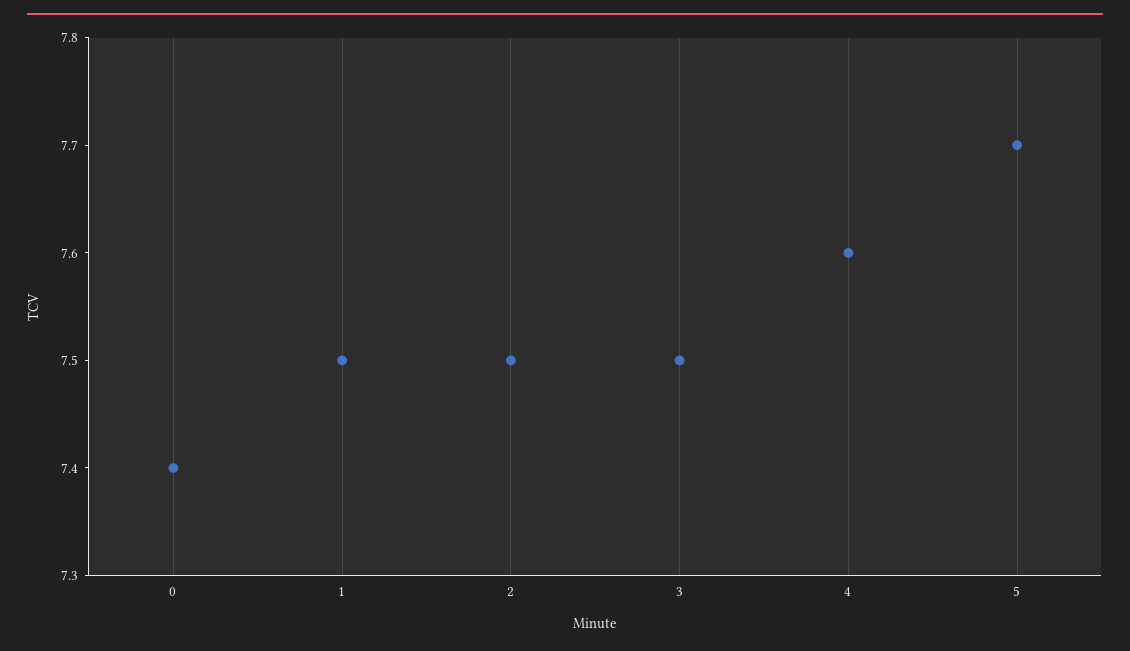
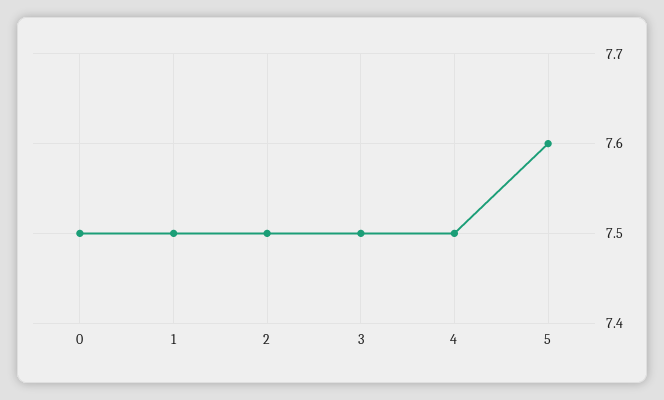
  {
-   "0": 7.4,
+   "0": 7.5,
    "1": 7.5,
    "2": 7.5,
    "3": 7.5,
-   "4": 7.6,
+   "4": 7.5,
-   "5": 7.7
+   "5": 7.6
  }

